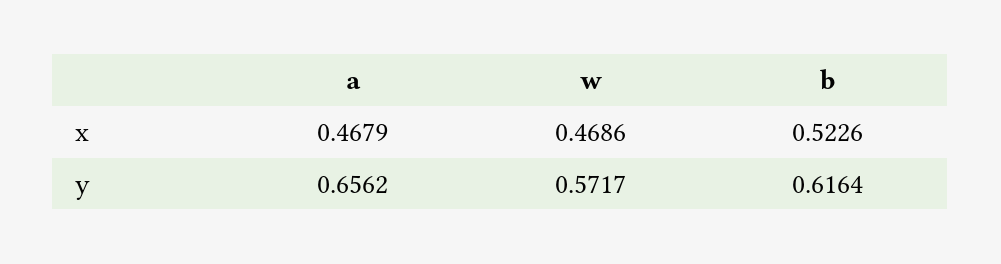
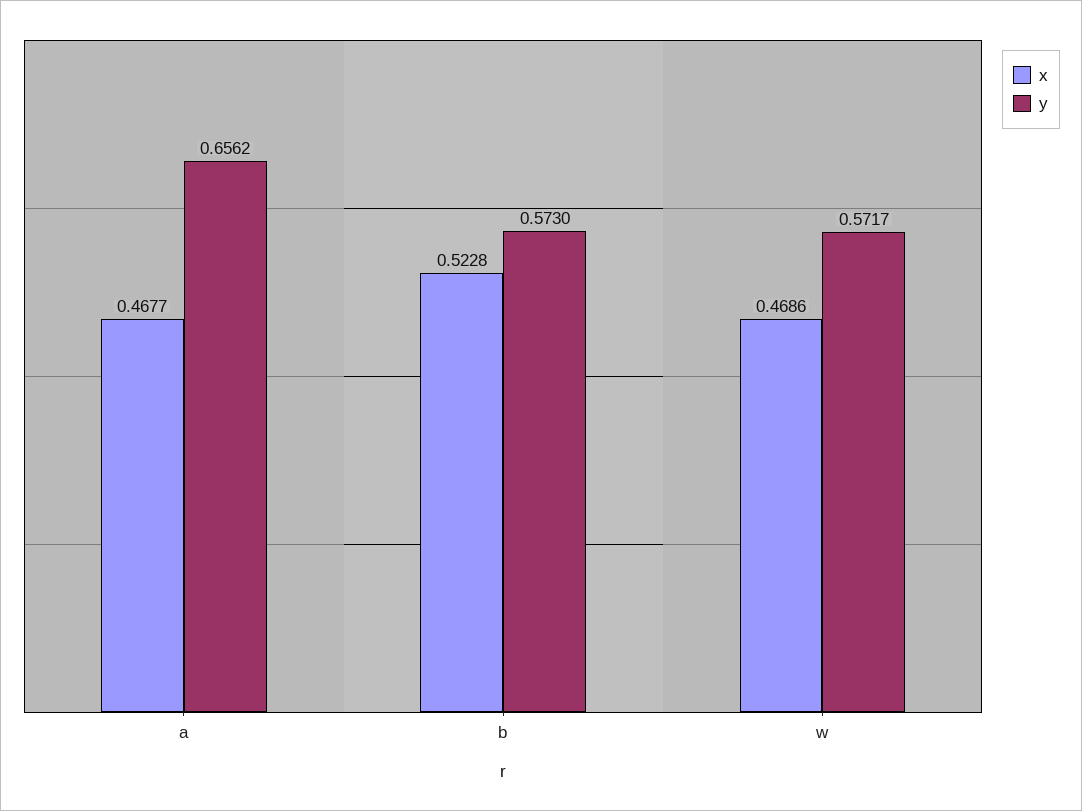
  {
    "x": {
-     "a": 0.4679,
+     "a": 0.4677,
      "w": 0.4686,
-     "b": 0.5226
+     "b": 0.5228
    },
    "y": {
      "a": 0.6562,
      "w": 0.5717,
-     "b": 0.6164
+     "b": 0.573
    }
  }

